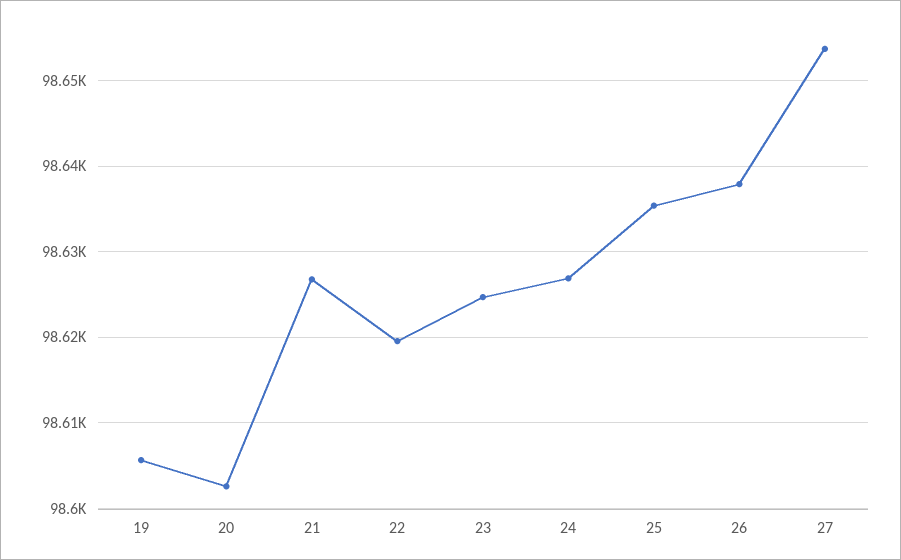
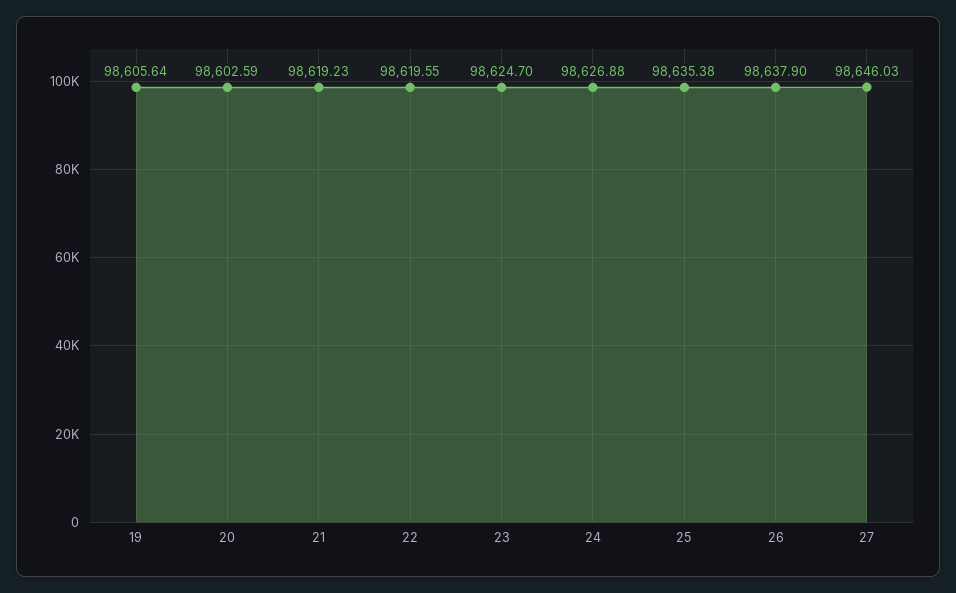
  {
    "19": 98605.64,
    "20": 98602.59,
-   "21": 98627,
+   "21": 98619.23,
    "22": 98619.55,
    "23": 98624.7,
    "24": 98626.88,
    "25": 98635.38,
    "26": 98637.9,
-   "27": 98654
+   "27": 98646.03
  }

